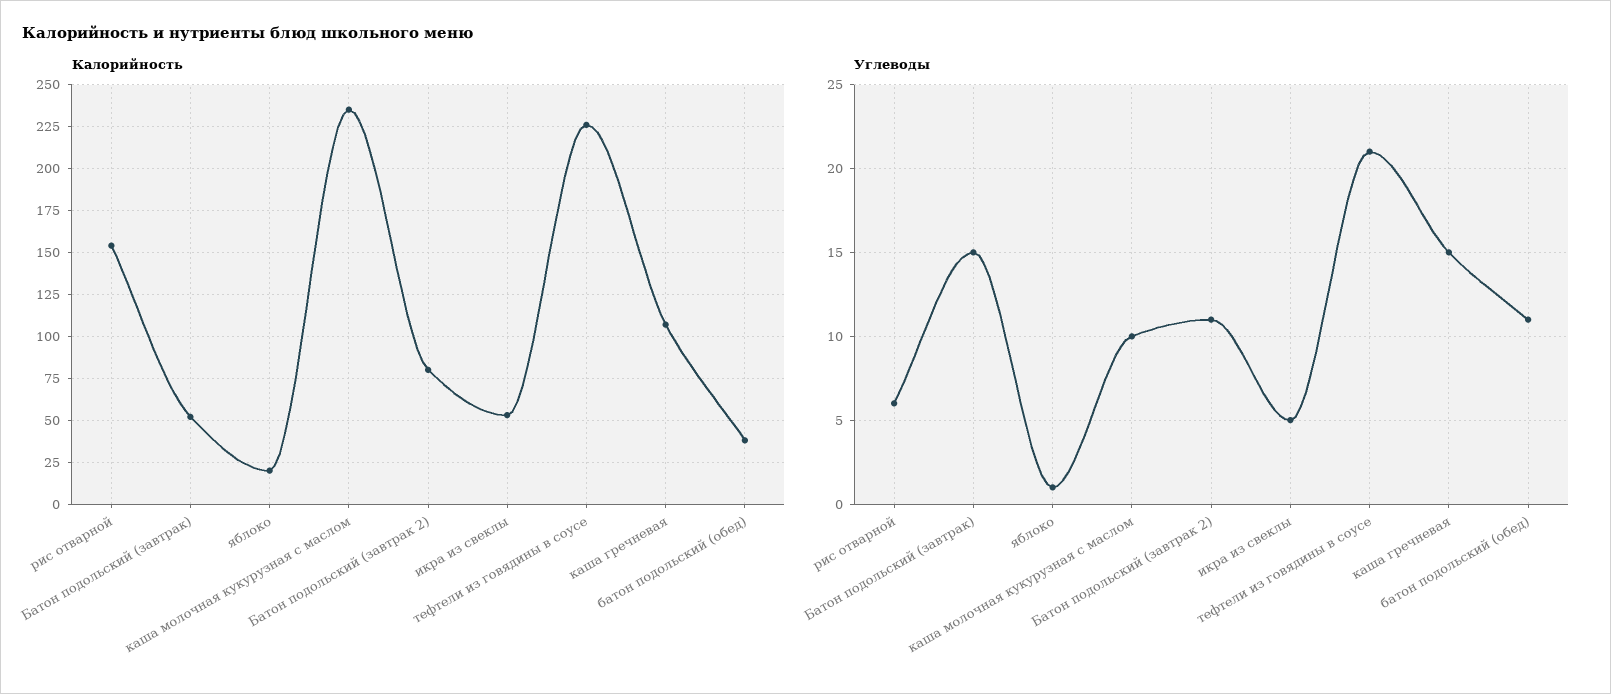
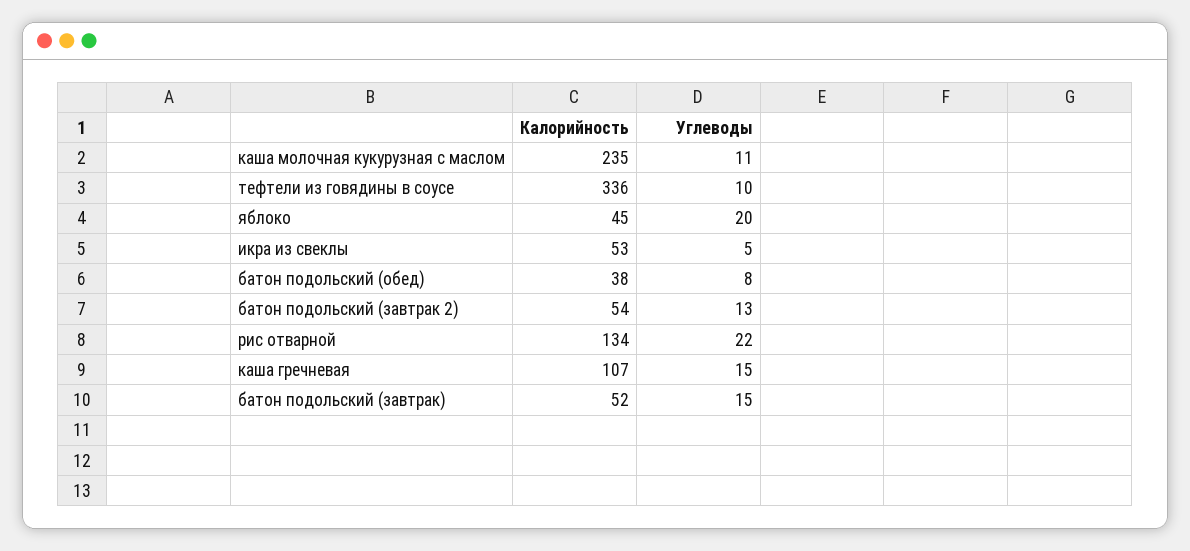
  {
    "Калорийность": {
-     "рис отварной": 155,
+     "рис отварной": 134,
      "Батон подольский (завтрак)": 52,
-     "яблоко": 20,
+     "яблоко": 45,
      "каша молочная кукурузная с маслом": 235,
-     "Батон подольский (завтрак 2)": 80,
+     "Батон подольский (завтрак 2)": 54,
      "икра из свеклы": 53,
-     "тефтели из говядины в соусе": 225,
+     "тефтели из говядины в соусе": 336,
      "каша гречневая": 107,
      "батон подольский (обед)": 38
    },
    "Углеводы": {
-     "рис отварной": 6,
+     "рис отварной": 22,
      "Батон подольский (завтрак)": 15,
-     "яблоко": 1,
+     "яблоко": 20,
-     "каша молочная кукурузная с маслом": 10,
+     "каша молочная кукурузная с маслом": 11,
-     "Батон подольский (завтрак 2)": 11,
+     "Батон подольский (завтрак 2)": 13,
      "икра из свеклы": 5,
-     "тефтели из говядины в соусе": 21,
+     "тефтели из говядины в соусе": 10,
      "каша гречневая": 15,
-     "батон подольский (обед)": 11
+     "батон подольский (обед)": 8
    }
  }

